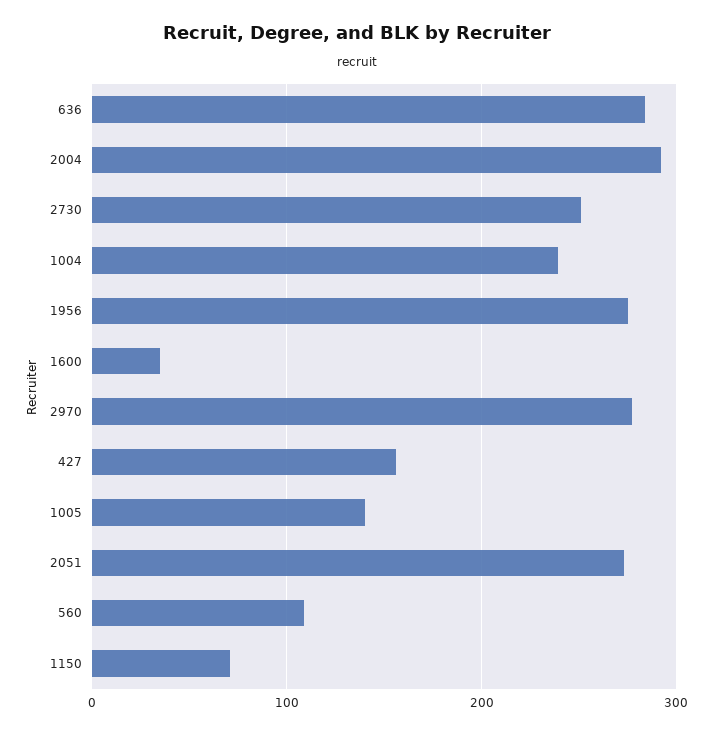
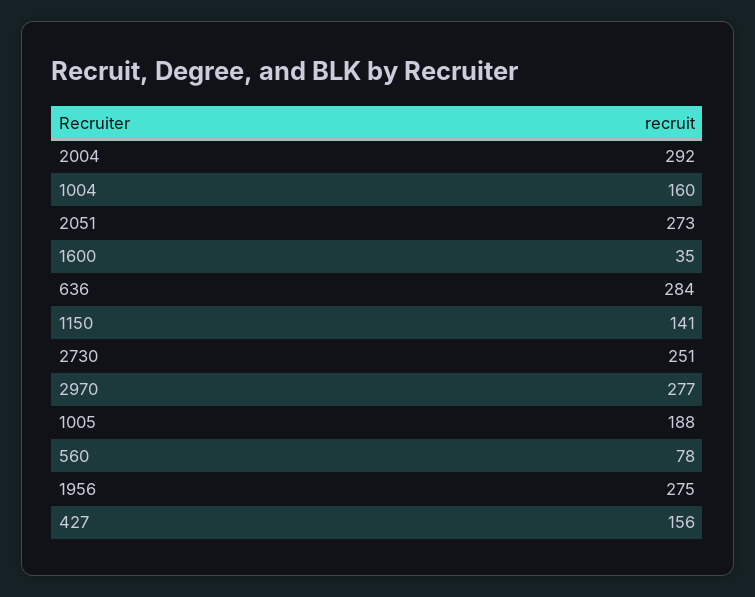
  {
    "636": 284,
    "2004": 292,
    "2730": 251,
-   "1004": 240,
+   "1004": 160,
    "1956": 275,
    "1600": 35,
    "2970": 277,
    "427": 156,
-   "1005": 140,
+   "1005": 188,
    "2051": 273,
-   "560": 110,
+   "560": 78,
-   "1150": 70
+   "1150": 141
  }

